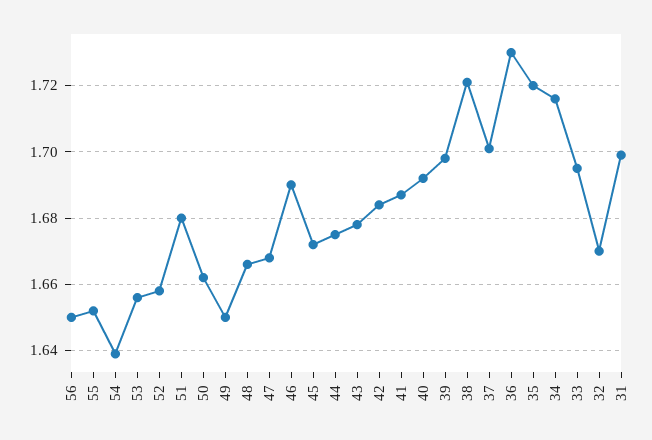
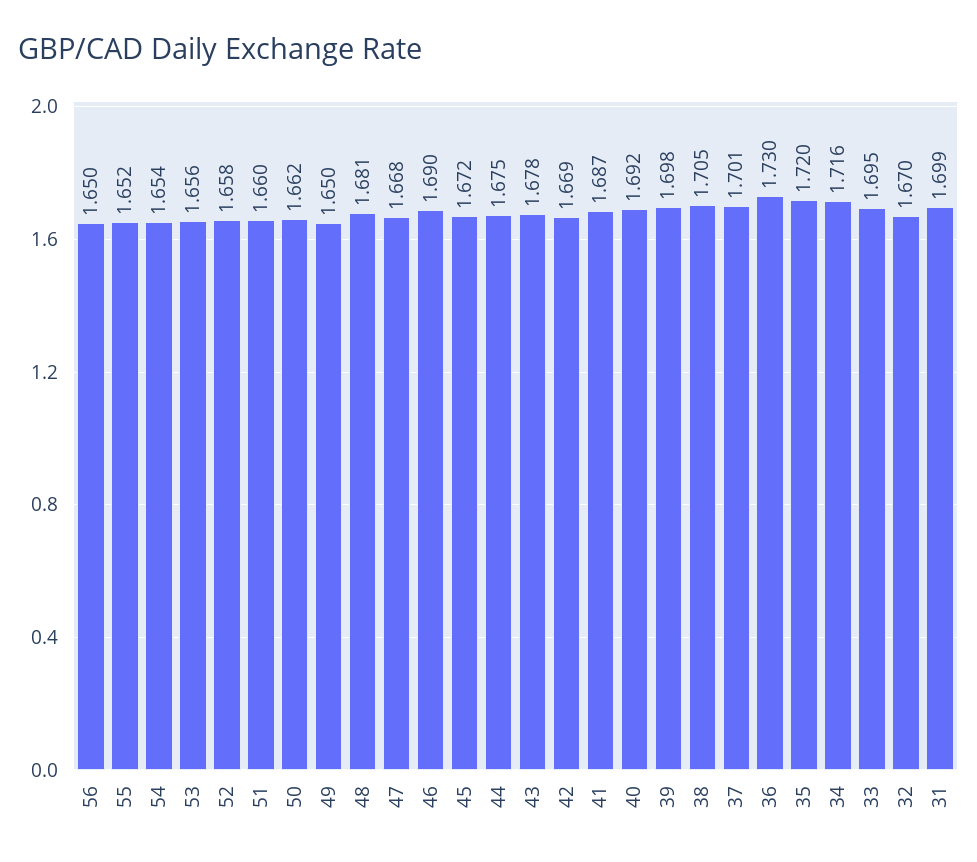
  {
    "56": 1.65,
    "55": 1.652,
-   "54": 1.64,
+   "54": 1.654,
    "53": 1.656,
    "52": 1.658,
-   "51": 1.68,
+   "51": 1.66,
    "50": 1.662,
    "49": 1.65,
-   "48": 1.665,
+   "48": 1.681,
    "47": 1.668,
    "46": 1.69,
    "45": 1.672,
    "44": 1.675,
    "43": 1.678,
-   "42": 1.685,
+   "42": 1.669,
    "41": 1.687,
    "40": 1.692,
    "39": 1.698,
-   "38": 1.72,
+   "38": 1.705,
    "37": 1.701,
    "36": 1.73,
    "35": 1.72,
    "34": 1.716,
    "33": 1.695,
    "32": 1.67,
    "31": 1.699
  }

